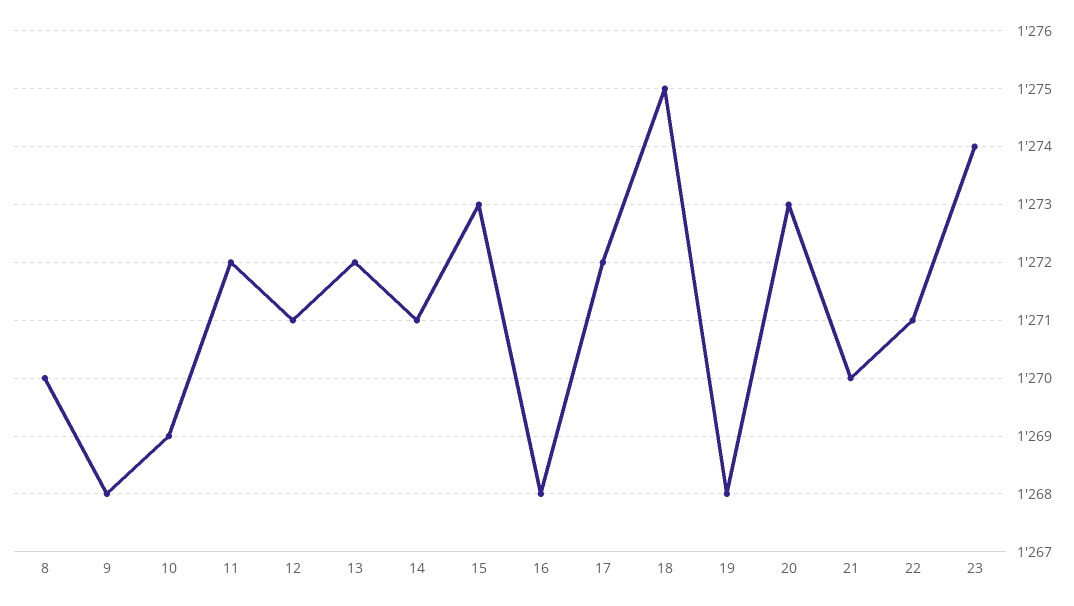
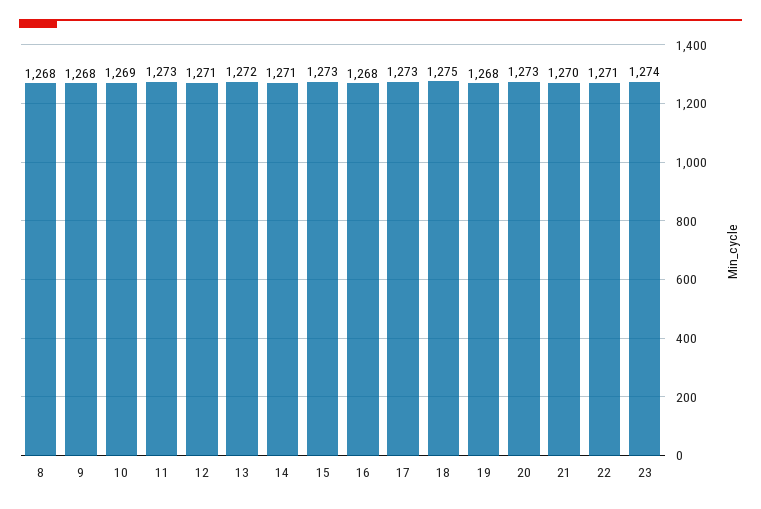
  {
-   "8": 1270,
+   "8": 1268,
    "9": 1268,
    "10": 1269,
-   "11": 1272,
+   "11": 1273,
    "12": 1271,
    "13": 1272,
    "14": 1271,
    "15": 1273,
    "16": 1268,
-   "17": 1272,
+   "17": 1273,
    "18": 1275,
    "19": 1268,
    "20": 1273,
    "21": 1270,
    "22": 1271,
    "23": 1274
  }

